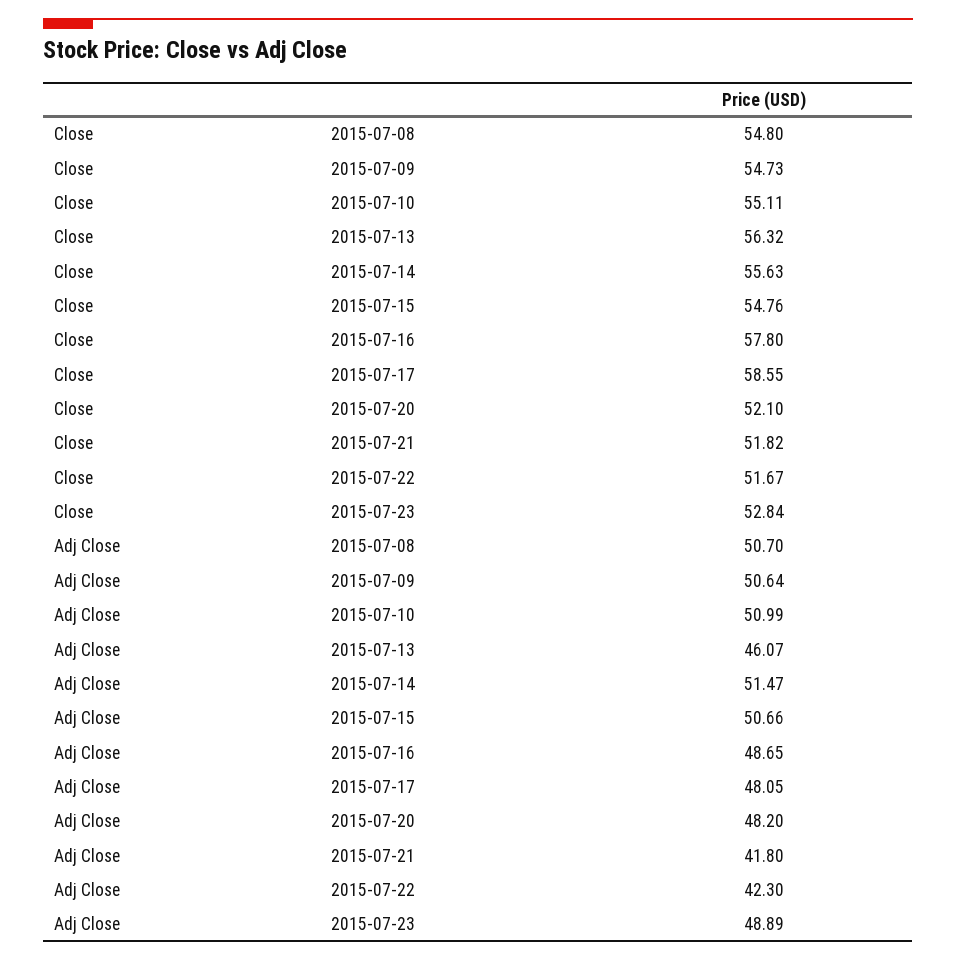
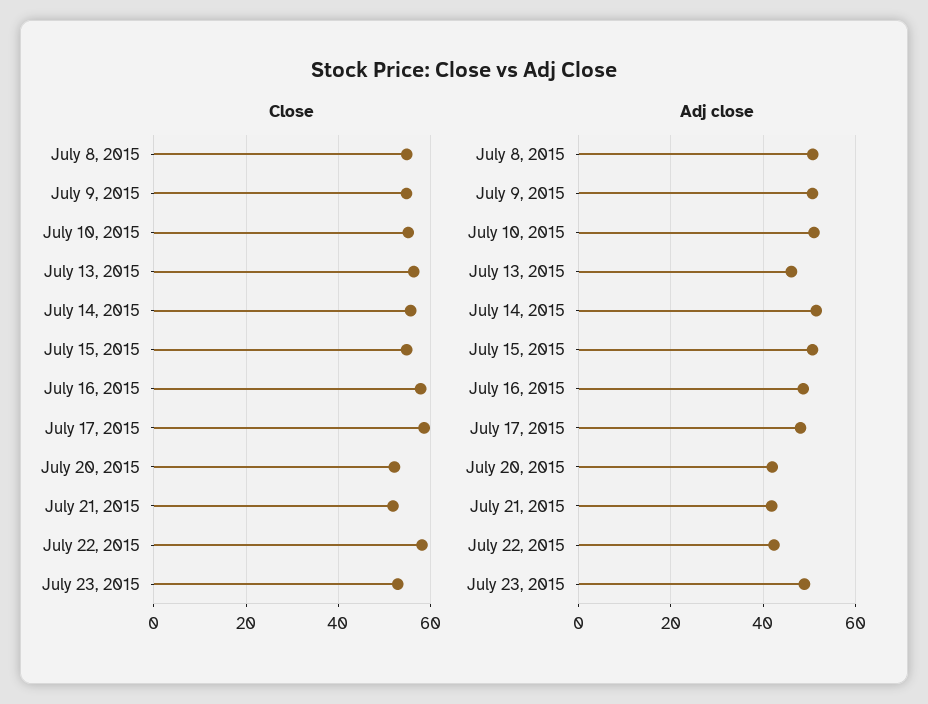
  {
    "Close": {
      "2015-07-08": 54.8,
      "2015-07-09": 54.73,
      "2015-07-10": 55.11,
      "2015-07-13": 56.32,
      "2015-07-14": 55.63,
      "2015-07-15": 54.76,
      "2015-07-16": 57.8,
      "2015-07-17": 58.55,
      "2015-07-20": 52.1,
      "2015-07-21": 51.82,
-     "2015-07-22": 51.67,
+     "2015-07-22": 58,
      "2015-07-23": 52.84
    },
    "Adj Close": {
      "2015-07-08": 50.7,
      "2015-07-09": 50.64,
      "2015-07-10": 50.99,
      "2015-07-13": 46.07,
      "2015-07-14": 51.47,
      "2015-07-15": 50.66,
      "2015-07-16": 48.65,
      "2015-07-17": 48.05,
-     "2015-07-20": 48.2,
+     "2015-07-20": 42,
      "2015-07-21": 41.8,
      "2015-07-22": 42.3,
      "2015-07-23": 48.89
    }
  }

